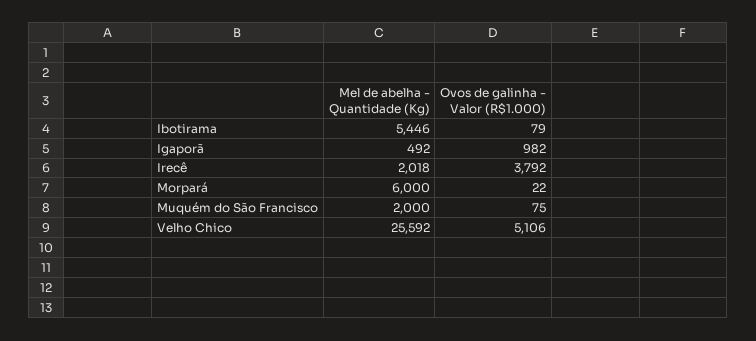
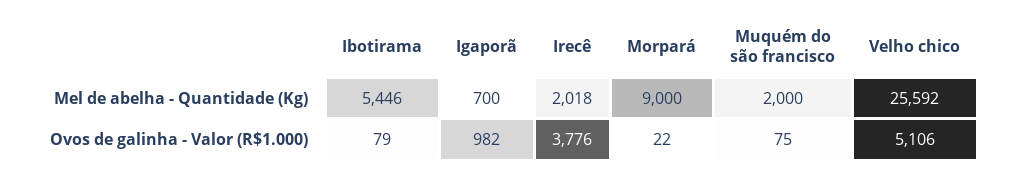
  {
    "Mel de abelha - Quantidade (Kg)": {
      "Ibotirama": 5446,
-     "Igaporã": 492,
+     "Igaporã": 700,
      "Irecê": 2018,
-     "Morpará": 6000,
+     "Morpará": 9000,
      "Muquém do São Francisco": 2000,
      "Velho Chico": 25592
    },
    "Ovos de galinha - Valor (R$1.000)": {
      "Ibotirama": 79,
      "Igaporã": 982,
-     "Irecê": 3792,
+     "Irecê": 3776,
      "Morpará": 22,
      "Muquém do São Francisco": 75,
      "Velho Chico": 5106
    }
  }

